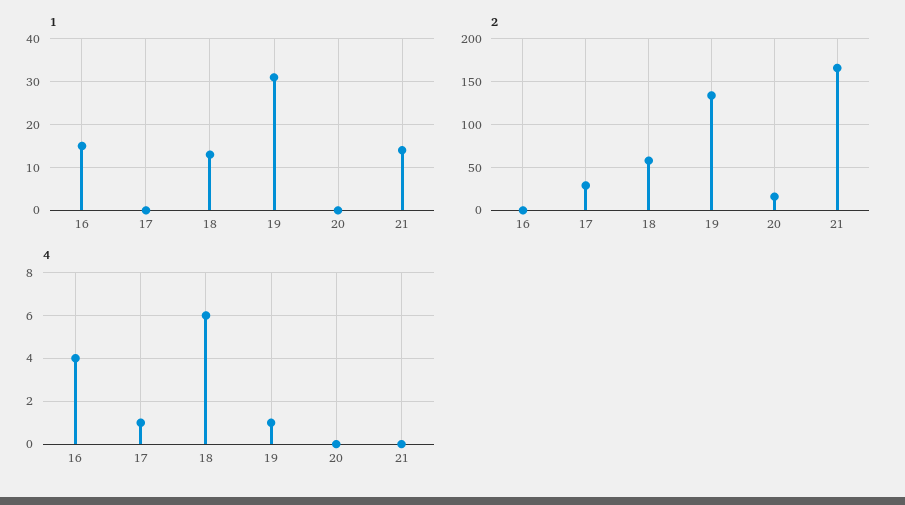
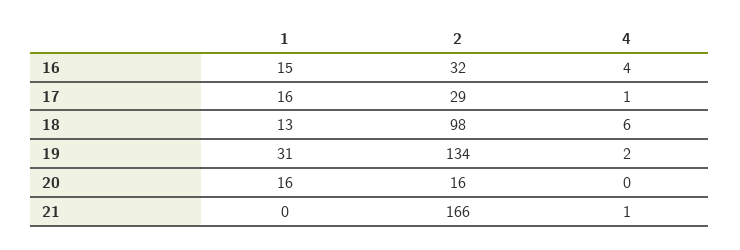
  {
    "1": {
      "16": 15,
-     "17": 0,
+     "17": 16,
      "18": 13,
      "19": 31,
-     "20": 0,
+     "20": 16,
-     "21": 15
+     "21": 0
    },
    "2": {
-     "16": 0,
+     "16": 32,
      "17": 29,
-     "18": 60,
+     "18": 98,
      "19": 134,
      "20": 16,
      "21": 166
    },
    "4": {
      "16": 4,
      "17": 1,
      "18": 6,
-     "19": 1,
+     "19": 2,
      "20": 0,
-     "21": 0
+     "21": 1
    }
  }

